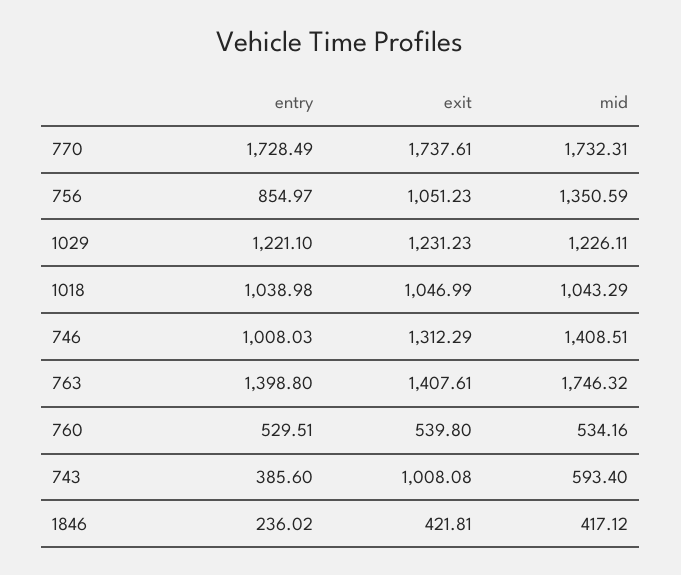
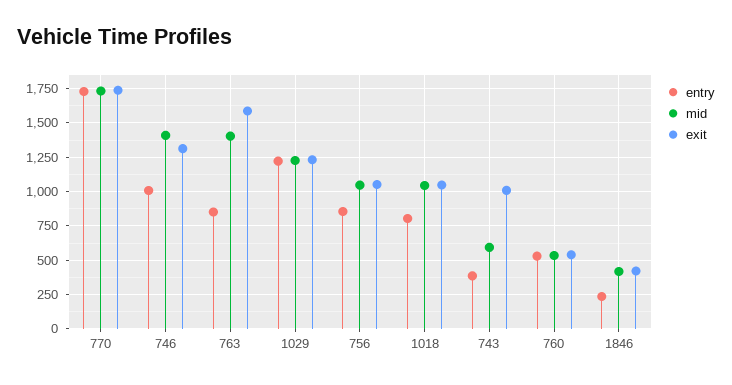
  {
    "entry": {
      "770": 1728.49,
      "756": 854.97,
      "1029": 1221.1,
-     "1018": 1038.98,
+     "1018": 800,
      "746": 1008.03,
-     "763": 1398.8,
+     "763": 850,
      "760": 529.51,
      "743": 385.6,
      "1846": 236.02
    },
    "exit": {
      "770": 1737.61,
      "756": 1051.23,
      "1029": 1231.23,
      "1018": 1046.99,
      "746": 1312.29,
-     "763": 1407.61,
+     "763": 1600,
      "760": 539.8,
      "743": 1008.08,
      "1846": 421.81
    },
    "mid": {
      "770": 1732.31,
-     "756": 1350.59,
+     "756": 1050,
      "1029": 1226.11,
      "1018": 1043.29,
      "746": 1408.51,
-     "763": 1746.32,
+     "763": 1400,
      "760": 534.16,
      "743": 593.4,
      "1846": 417.12
    }
  }

